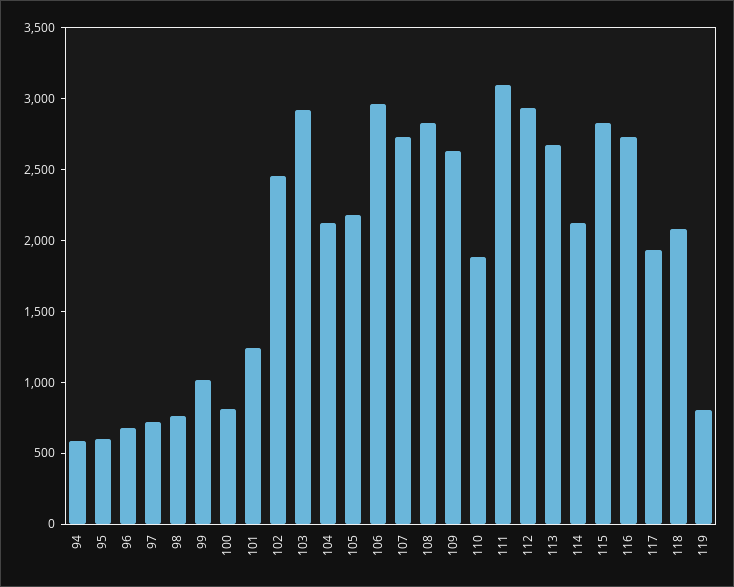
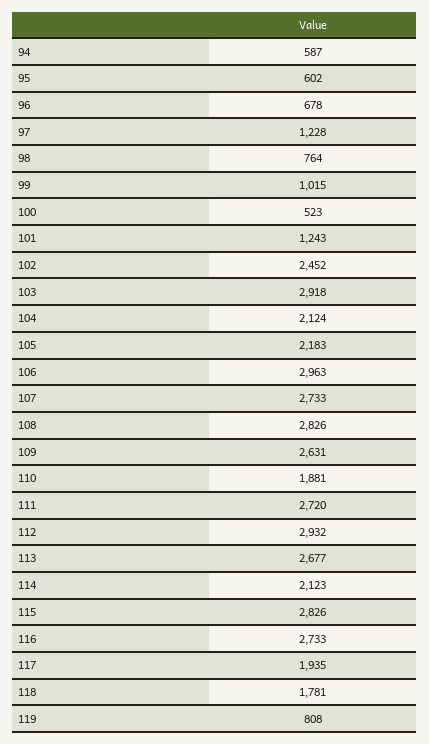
  {
    "94": 587,
    "95": 602,
    "96": 678,
-   "97": 700,
+   "97": 1228,
    "98": 764,
    "99": 1015,
-   "100": 800,
+   "100": 523,
    "101": 1243,
    "102": 2452,
    "103": 2918,
    "104": 2124,
    "105": 2183,
    "106": 2963,
    "107": 2733,
    "108": 2826,
    "109": 2631,
    "110": 1881,
-   "111": 3100,
+   "111": 2720,
    "112": 2932,
    "113": 2677,
    "114": 2123,
    "115": 2826,
    "116": 2733,
    "117": 1935,
-   "118": 2100,
+   "118": 1781,
    "119": 808
  }

